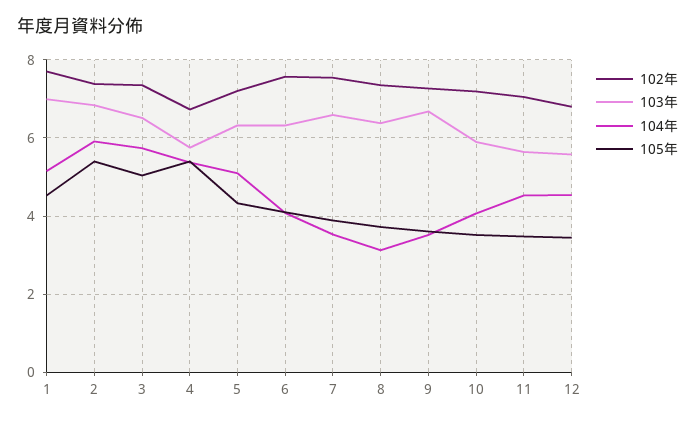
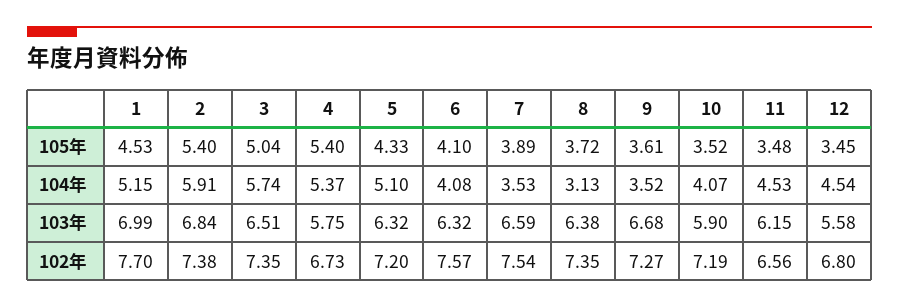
  {
    "102年": {
      "1": 7.7,
      "2": 7.38,
      "3": 7.35,
      "4": 6.73,
      "5": 7.2,
      "6": 7.57,
      "7": 7.54,
      "8": 7.35,
      "9": 7.27,
      "10": 7.19,
-     "11": 7,
+     "11": 6.56,
      "12": 6.8
    },
    "103年": {
      "1": 6.99,
      "2": 6.84,
      "3": 6.51,
      "4": 5.75,
      "5": 6.32,
      "6": 6.32,
      "7": 6.59,
      "8": 6.38,
      "9": 6.68,
      "10": 5.9,
-     "11": 5.6,
+     "11": 6.15,
      "12": 5.58
    },
    "104年": {
      "1": 5.15,
      "2": 5.91,
      "3": 5.74,
      "4": 5.37,
      "5": 5.1,
      "6": 4.08,
      "7": 3.53,
      "8": 3.13,
      "9": 3.52,
      "10": 4.07,
      "11": 4.53,
      "12": 4.54
    },
    "105年": {
      "1": 4.53,
      "2": 5.4,
      "3": 5.04,
      "4": 5.4,
      "5": 4.33,
      "6": 4.1,
      "7": 3.89,
      "8": 3.72,
      "9": 3.61,
      "10": 3.52,
      "11": 3.48,
      "12": 3.45
    }
  }

